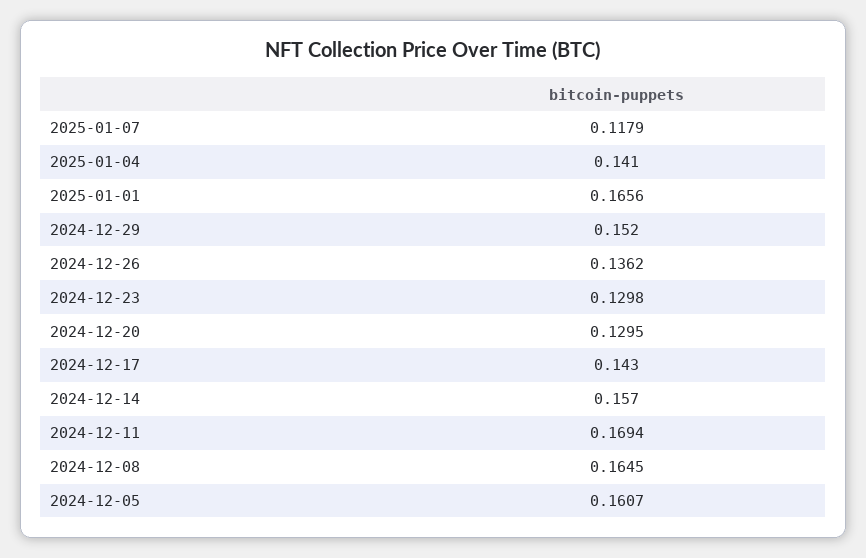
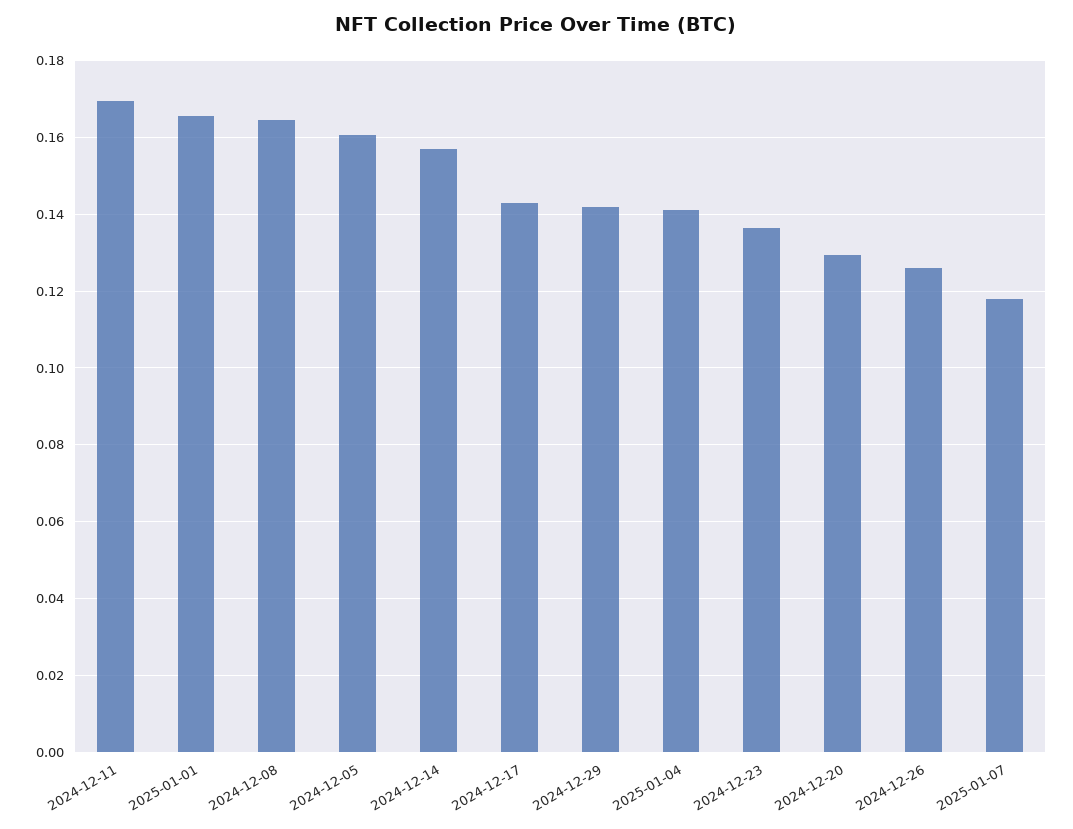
  {
    "2025-01-07": 0.1179,
    "2025-01-04": 0.141,
    "2025-01-01": 0.1656,
-   "2024-12-29": 0.152,
+   "2024-12-29": 0.142,
-   "2024-12-26": 0.1362,
+   "2024-12-26": 0.126,
-   "2024-12-23": 0.1298,
+   "2024-12-23": 0.136,
    "2024-12-20": 0.1295,
    "2024-12-17": 0.143,
    "2024-12-14": 0.157,
    "2024-12-11": 0.1694,
    "2024-12-08": 0.1645,
    "2024-12-05": 0.1607
  }

